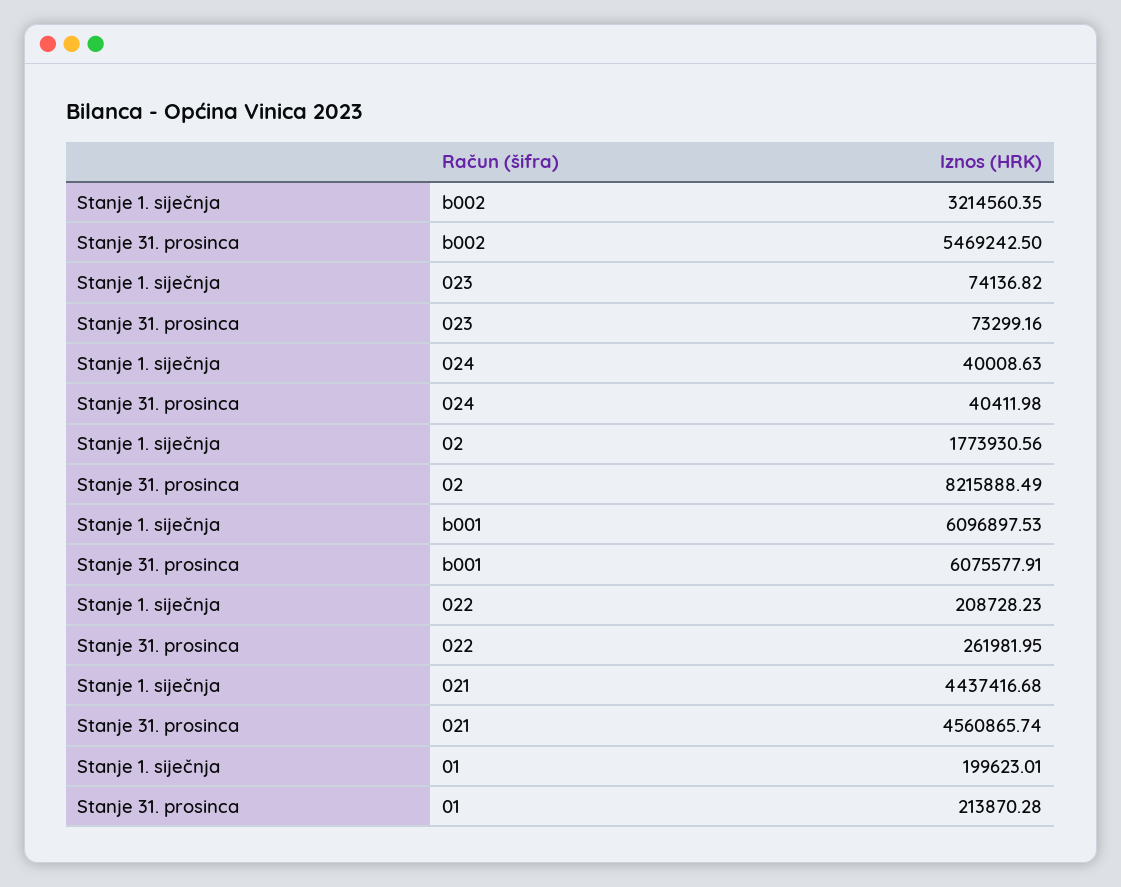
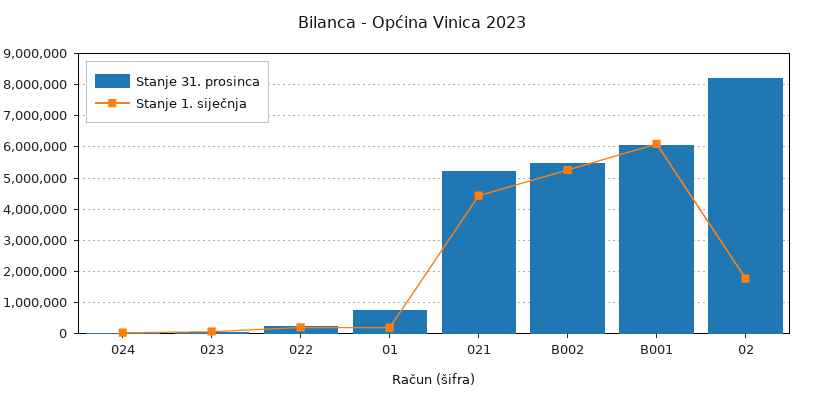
  {
    "Stanje 1. siječnja": {
-     "b002": 3214560.35,
+     "b002": 5200000,
      "023": 74136.82,
      "024": 40008.63,
      "02": 1773930.56,
      "b001": 6096897.53,
      "022": 208728.23,
      "021": 4437416.68,
      "01": 199623.01
    },
    "Stanje 31. prosinca": {
      "b002": 5469242.5,
      "023": 73299.16,
      "024": 40411.98,
      "02": 8215888.49,
      "b001": 6075577.91,
      "022": 261981.95,
-     "021": 4560865.74,
+     "021": 5200000,
-     "01": 213870.28
+     "01": 800000
    }
  }

